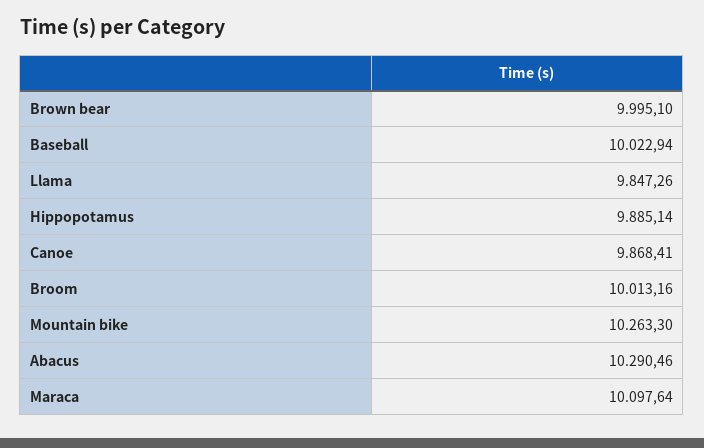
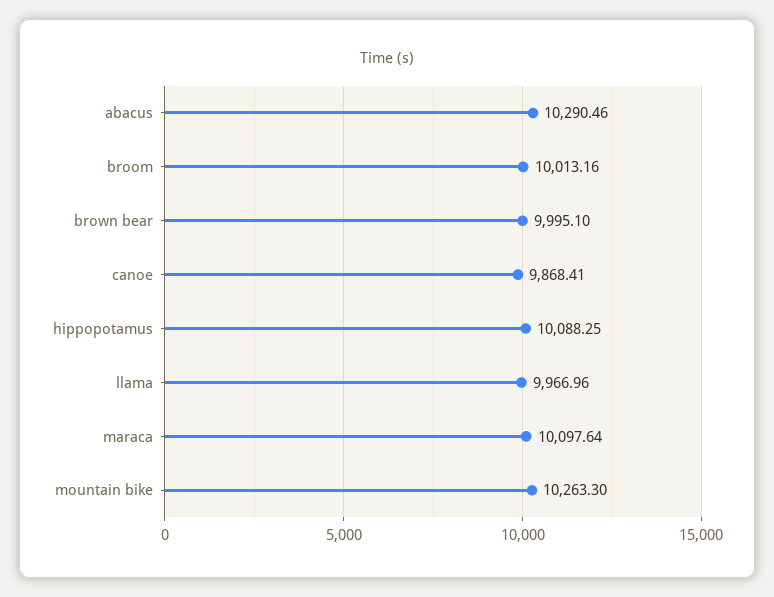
  {
    "Brown bear": 9995.1,
-   "Baseball": 10022.94,
-   "Llama": 9847.26,
+   "Llama": 9966.96,
-   "Hippopotamus": 9885.14,
+   "Hippopotamus": 10088.25,
    "Canoe": 9868.41,
    "Broom": 10013.16,
    "Mountain bike": 10263.3,
    "Abacus": 10290.46,
    "Maraca": 10097.64
  }

